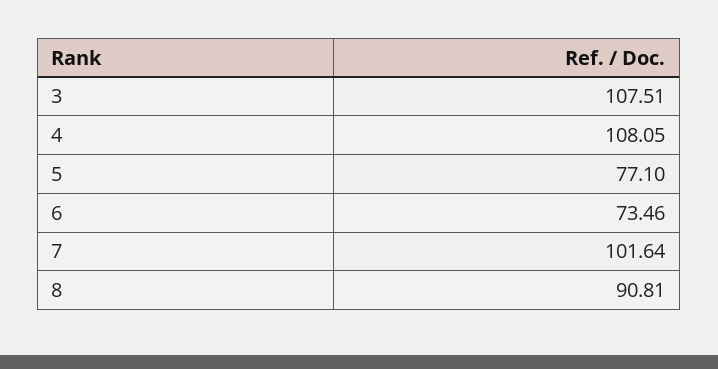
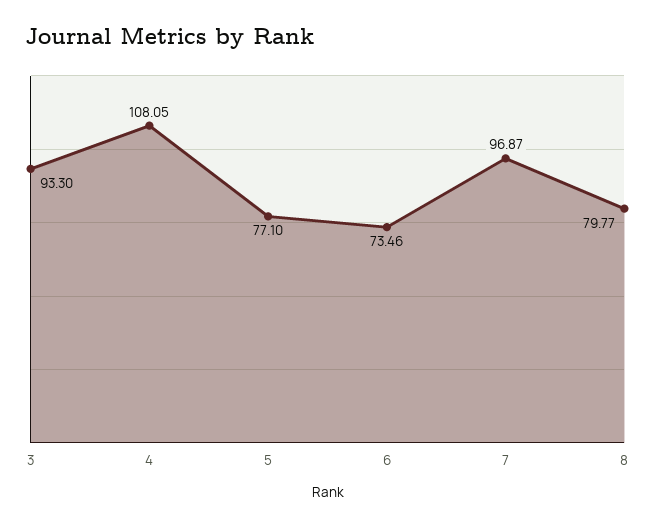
  {
-   "3": 107.51,
+   "3": 93.3,
    "4": 108.05,
    "5": 77.1,
    "6": 73.46,
-   "7": 101.64,
+   "7": 96.87,
-   "8": 90.81
+   "8": 79.77
  }

